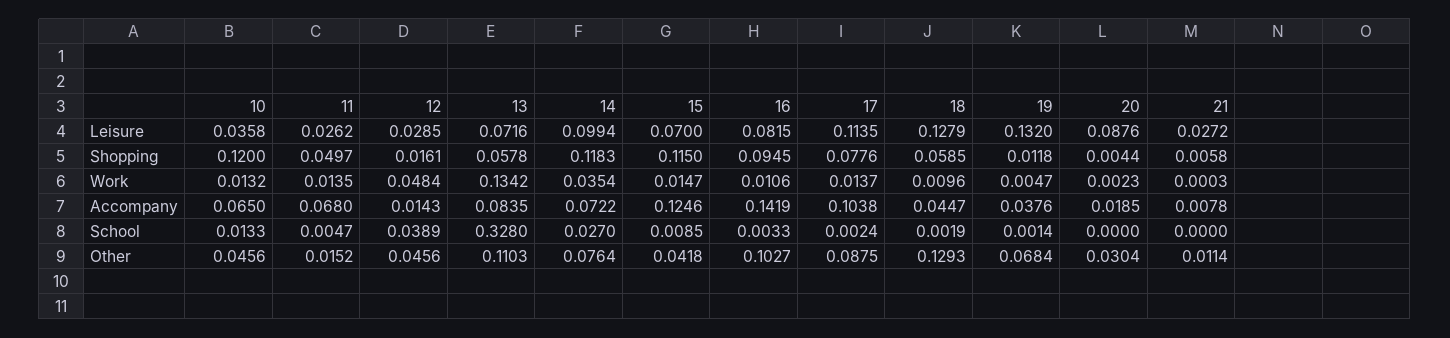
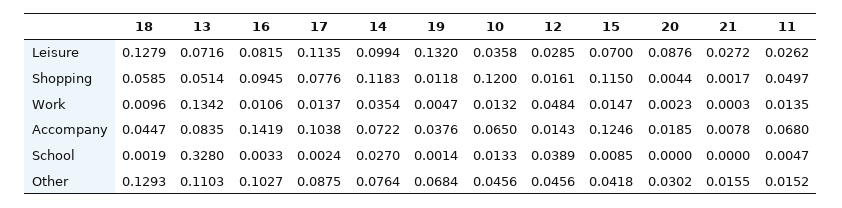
  {
    "10": {
      "Leisure": 0.0358,
      "Shopping": 0.12,
      "Work": 0.0132,
      "Accompany": 0.065,
      "School": 0.0133,
      "Other": 0.0456
    },
    "11": {
      "Leisure": 0.0262,
      "Shopping": 0.0497,
      "Work": 0.0135,
      "Accompany": 0.068,
      "School": 0.0047,
      "Other": 0.0152
    },
    "12": {
      "Leisure": 0.0285,
      "Shopping": 0.0161,
      "Work": 0.0484,
      "Accompany": 0.0143,
      "School": 0.0389,
      "Other": 0.0456
    },
    "13": {
      "Leisure": 0.0716,
-     "Shopping": 0.0578,
+     "Shopping": 0.0514,
      "Work": 0.1342,
      "Accompany": 0.0835,
      "School": 0.328,
      "Other": 0.1103
    },
    "14": {
      "Leisure": 0.0994,
      "Shopping": 0.1183,
      "Work": 0.0354,
      "Accompany": 0.0722,
      "School": 0.027,
      "Other": 0.0764
    },
    "15": {
      "Leisure": 0.07,
      "Shopping": 0.115,
      "Work": 0.0147,
      "Accompany": 0.1246,
      "School": 0.0085,
      "Other": 0.0418
    },
    "16": {
      "Leisure": 0.0815,
      "Shopping": 0.0945,
      "Work": 0.0106,
      "Accompany": 0.1419,
      "School": 0.0033,
      "Other": 0.1027
    },
    "17": {
      "Leisure": 0.1135,
      "Shopping": 0.0776,
      "Work": 0.0137,
      "Accompany": 0.1038,
      "School": 0.0024,
      "Other": 0.0875
    },
    "18": {
      "Leisure": 0.1279,
      "Shopping": 0.0585,
      "Work": 0.0096,
      "Accompany": 0.0447,
      "School": 0.0019,
      "Other": 0.1293
    },
    "19": {
      "Leisure": 0.132,
      "Shopping": 0.0118,
      "Work": 0.0047,
      "Accompany": 0.0376,
      "School": 0.0014,
      "Other": 0.0684
    },
    "20": {
      "Leisure": 0.0876,
      "Shopping": 0.0044,
      "Work": 0.0023,
      "Accompany": 0.0185,
      "School": 0,
-     "Other": 0.0304
+     "Other": 0.0302
    },
    "21": {
      "Leisure": 0.0272,
-     "Shopping": 0.0058,
+     "Shopping": 0.0017,
      "Work": 0.0003,
      "Accompany": 0.0078,
      "School": 0,
-     "Other": 0.0114
+     "Other": 0.0155
    }
  }

